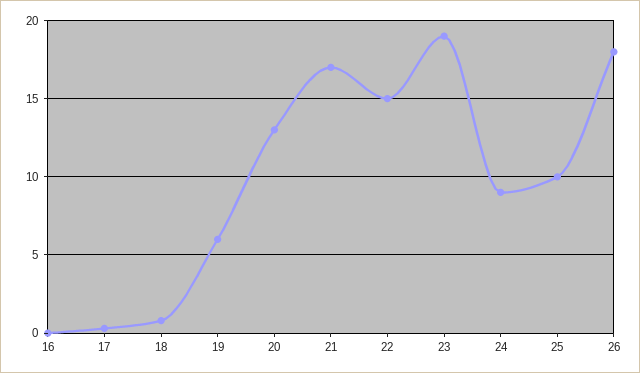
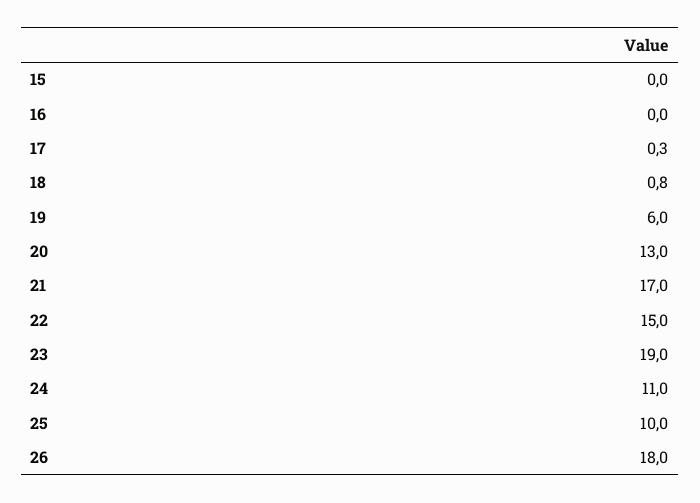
  {
    "16": 0,
    "17": 0.3,
    "18": 0.8,
    "19": 6,
    "20": 13,
    "21": 17,
    "22": 15,
    "23": 19,
-   "24": 9,
+   "24": 11,
    "25": 10,
-   "26": 18
+   "26": 18,
+   "15": 0
  }

